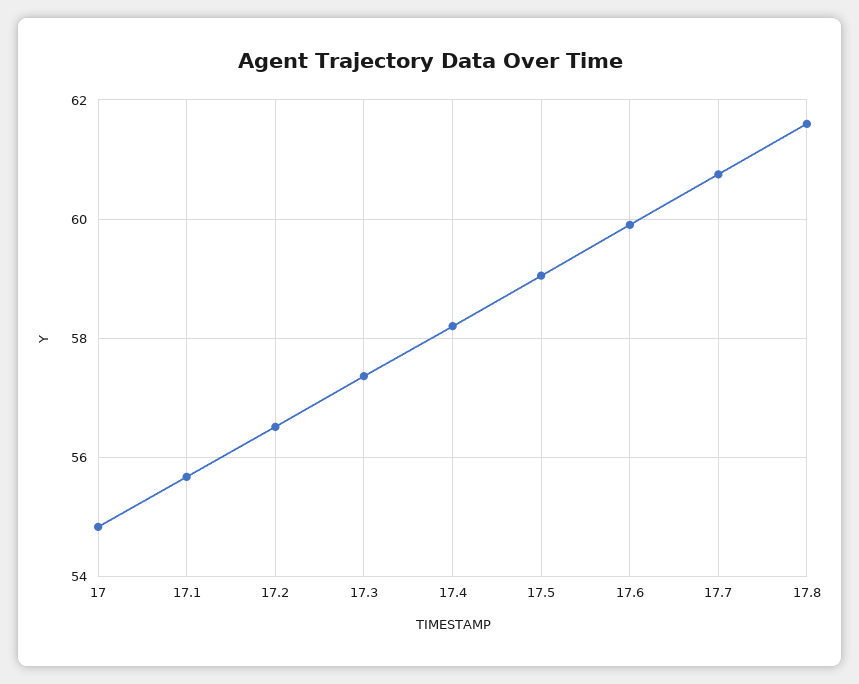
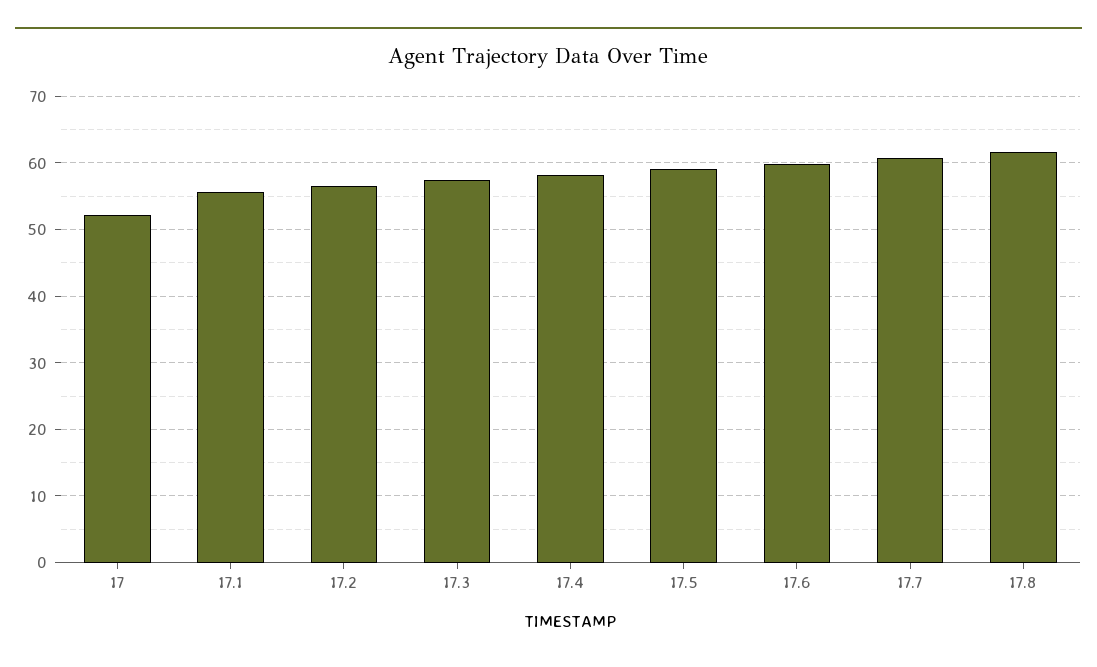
  {
-   "17": 54.8,
+   "17": 52,
    "17.1": 55.6,
    "17.2": 56.6,
    "17.3": 57.4,
    "17.4": 58.2,
    "17.5": 59,
    "17.6": 60,
    "17.7": 60.8,
    "17.8": 61.6
  }

